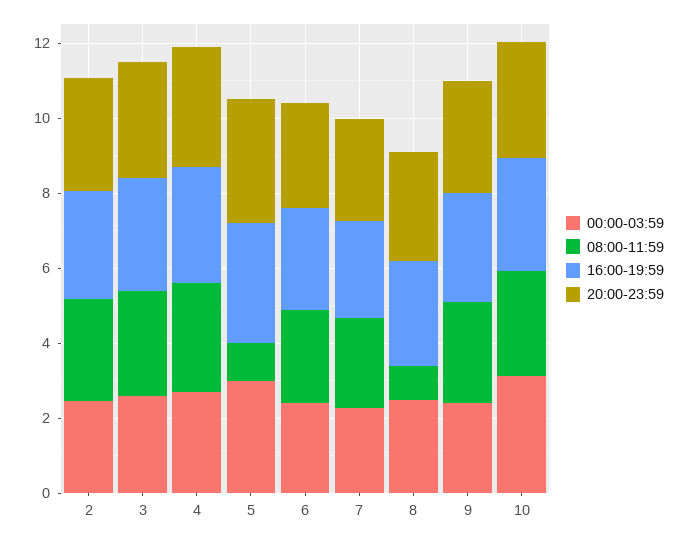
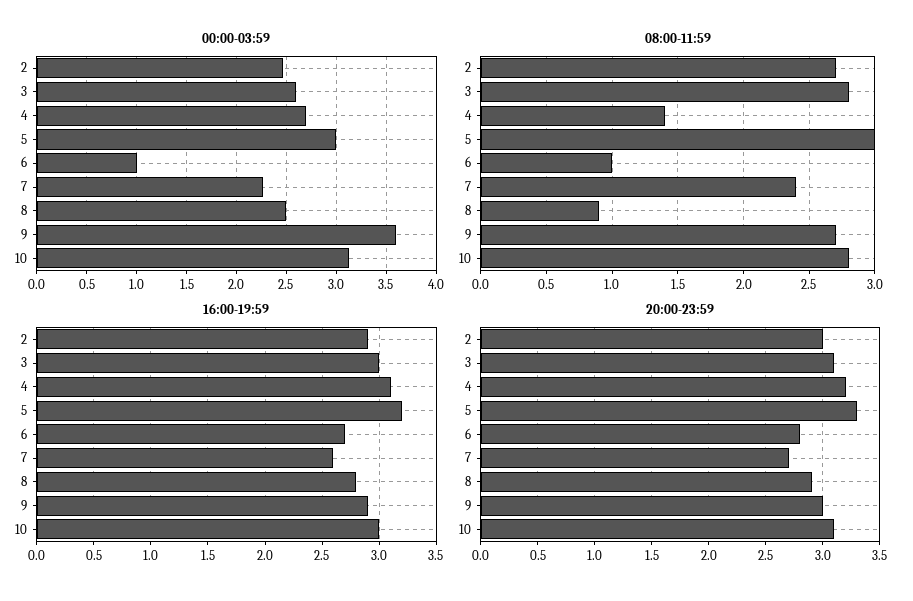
  {
    "00:00-03:59": {
      "2": 2.5,
      "3": 2.6,
      "4": 2.7,
      "5": 3,
-     "6": 2.5,
+     "6": 1,
      "7": 2.3,
      "8": 2.5,
-     "9": 2.5,
+     "9": 3.6,
      "10": 3.1
    },
    "08:00-11:59": {
      "2": 2.7,
      "3": 2.8,
-     "4": 3,
+     "4": 1.4,
-     "5": 1,
+     "5": 3,
-     "6": 2.5,
+     "6": 1,
      "7": 2.4,
      "8": 0.9,
      "9": 2.7,
      "10": 2.8
    },
    "16:00-19:59": {
      "2": 2.9,
      "3": 3,
      "4": 3.1,
      "5": 3.2,
      "6": 2.7,
      "7": 2.6,
      "8": 2.8,
      "9": 2.9,
      "10": 3
    },
    "20:00-23:59": {
      "2": 3,
      "3": 3.1,
      "4": 3.2,
      "5": 3.3,
      "6": 2.8,
      "7": 2.7,
      "8": 2.9,
      "9": 3,
      "10": 3.1
    }
  }

